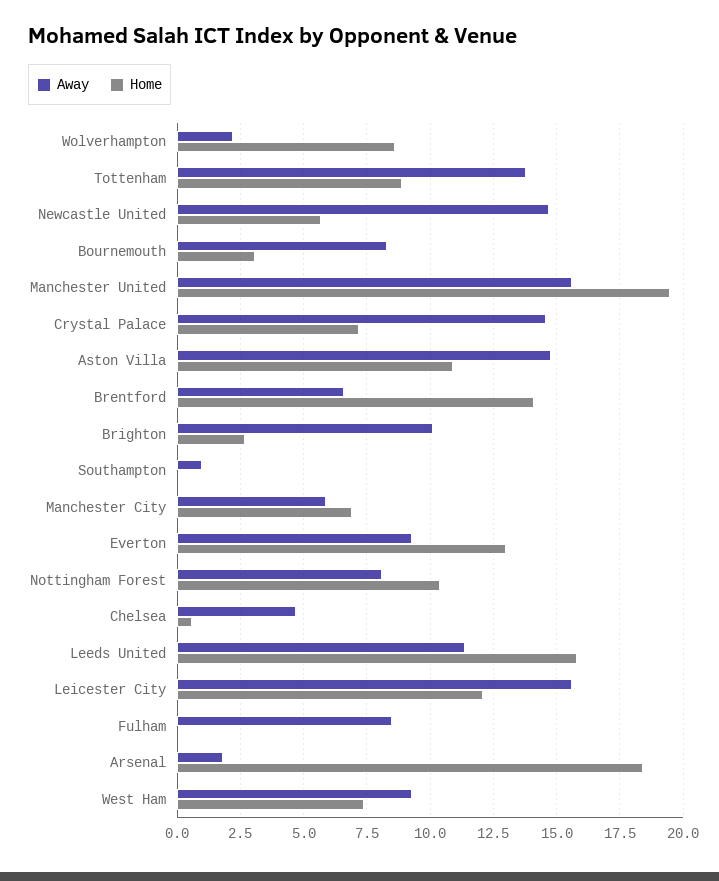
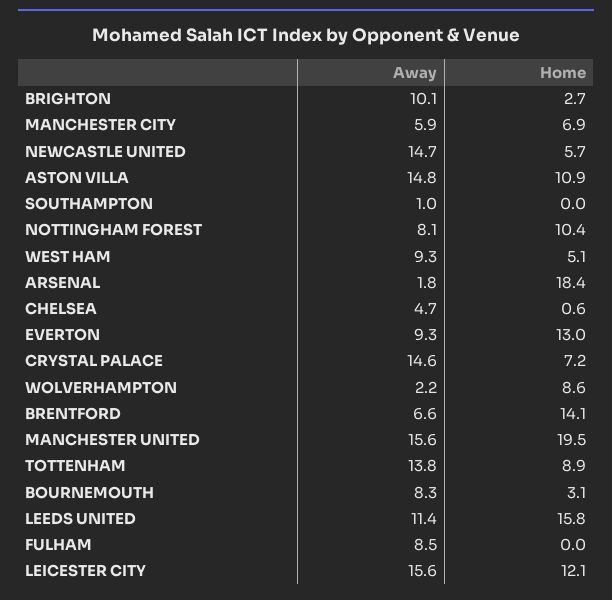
  {
    "Away": {
      "Wolverhampton": 2.2,
      "Tottenham": 13.8,
      "Newcastle United": 14.7,
      "Bournemouth": 8.3,
      "Manchester United": 15.6,
      "Crystal Palace": 14.6,
      "Aston Villa": 14.8,
      "Brentford": 6.6,
      "Brighton": 10.1,
      "Southampton": 1,
      "Manchester City": 5.9,
      "Everton": 9.3,
      "Nottingham Forest": 8.1,
      "Chelsea": 4.7,
      "Leeds United": 11.4,
      "Leicester City": 15.6,
      "Fulham": 8.5,
      "Arsenal": 1.8,
      "West Ham": 9.3
    },
    "Home": {
      "Wolverhampton": 8.6,
      "Tottenham": 8.9,
      "Newcastle United": 5.7,
      "Bournemouth": 3.1,
      "Manchester United": 19.5,
      "Crystal Palace": 7.2,
      "Aston Villa": 10.9,
      "Brentford": 14.1,
      "Brighton": 2.7,
      "Southampton": 0,
      "Manchester City": 6.9,
      "Everton": 13,
      "Nottingham Forest": 10.4,
      "Chelsea": 0.6,
      "Leeds United": 15.8,
      "Leicester City": 12.1,
      "Fulham": 0,
      "Arsenal": 18.4,
-     "West Ham": 7.5
+     "West Ham": 5.1
    }
  }

